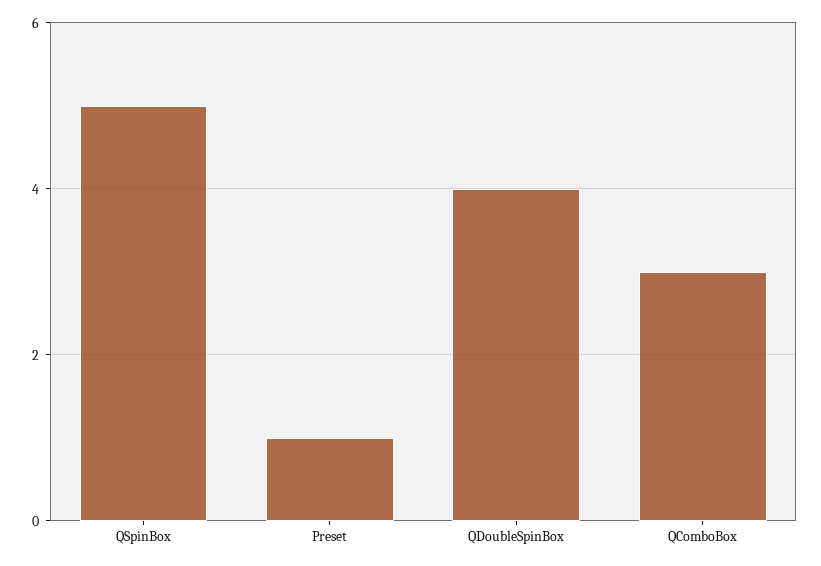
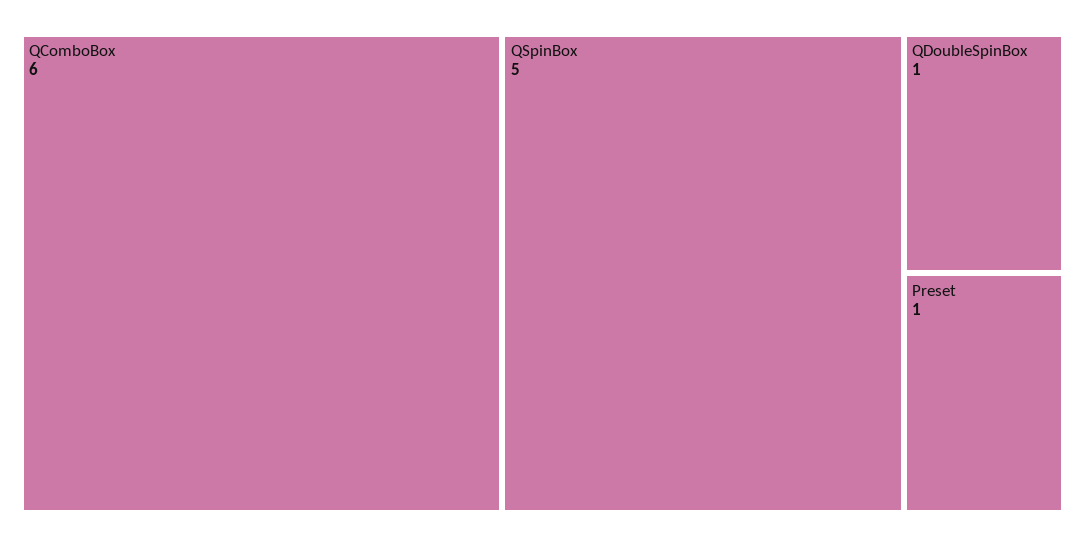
  {
    "QSpinBox": 5,
    "Preset": 1,
-   "QDoubleSpinBox": 4,
+   "QDoubleSpinBox": 1,
-   "QComboBox": 3
+   "QComboBox": 6
  }

